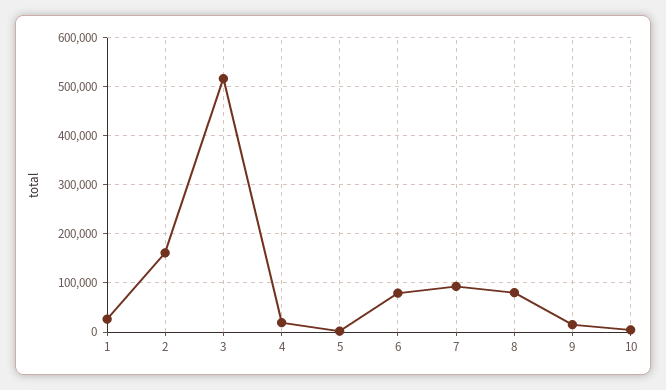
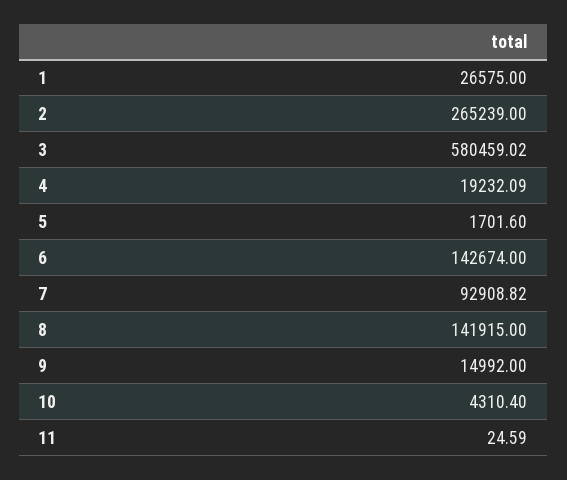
  {
    "1": 26575,
-   "2": 160000,
+   "2": 265239,
-   "3": 520000,
+   "3": 580459.02,
    "4": 19232.09,
    "5": 1701.6,
-   "6": 80000,
+   "6": 142674,
    "7": 92908.82,
-   "8": 80000,
+   "8": 141915,
    "9": 14992,
-   "10": 4310.4
+   "10": 4310.4,
+   "11": 24.59
  }

